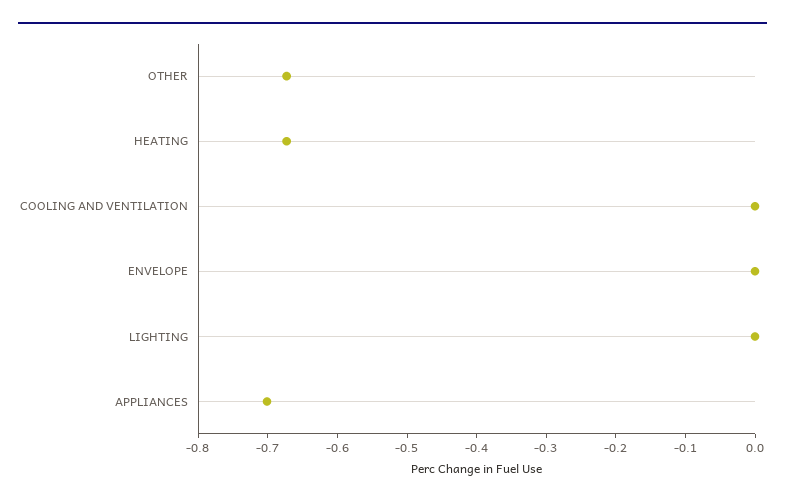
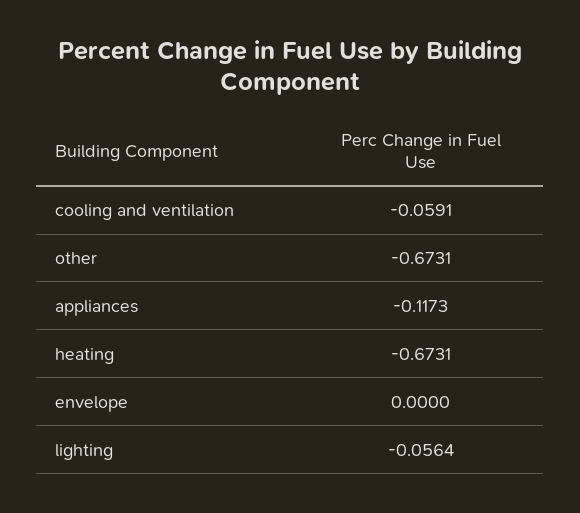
  {
    "OTHER": -0.6731,
    "HEATING": -0.6731,
-   "COOLING AND VENTILATION": 0,
+   "COOLING AND VENTILATION": -0.0591,
    "ENVELOPE": 0,
-   "LIGHTING": 0,
+   "LIGHTING": -0.0564,
-   "APPLIANCES": -0.7
+   "APPLIANCES": -0.1173
  }

